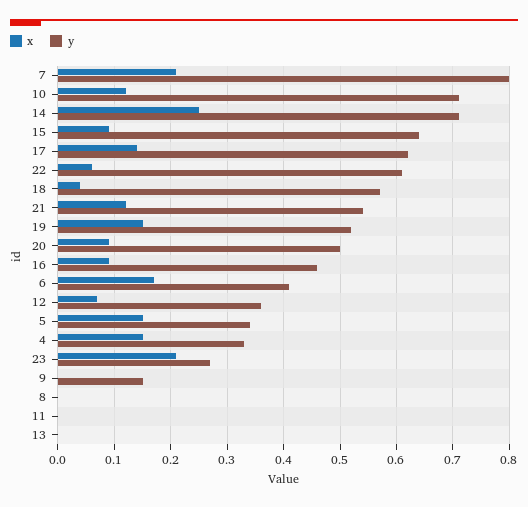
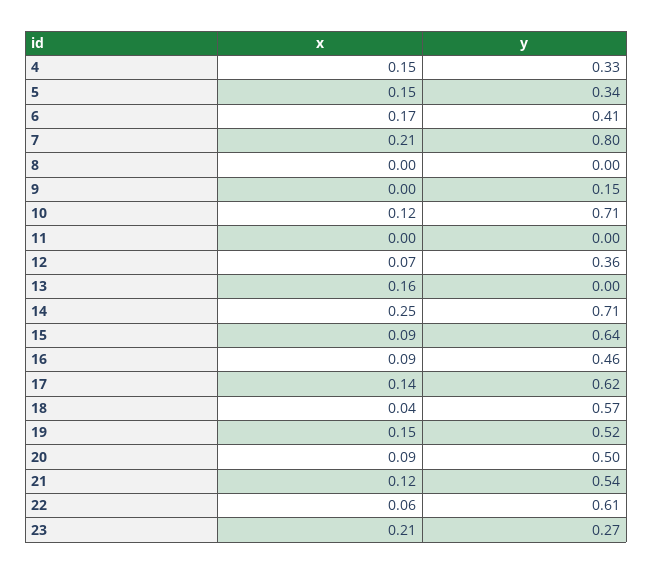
  {
    "x": {
      "7": 0.21,
      "10": 0.12,
      "14": 0.25,
      "15": 0.09,
      "17": 0.14,
      "22": 0.06,
      "18": 0.04,
      "21": 0.12,
      "19": 0.15,
      "20": 0.09,
      "16": 0.09,
      "6": 0.17,
      "12": 0.07,
      "5": 0.15,
      "4": 0.15,
      "23": 0.21,
      "9": 0,
      "8": 0,
      "11": 0,
-     "13": 0
+     "13": 0.16
    },
    "y": {
      "7": 0.8,
      "10": 0.71,
      "14": 0.71,
      "15": 0.64,
      "17": 0.62,
      "22": 0.61,
      "18": 0.57,
      "21": 0.54,
      "19": 0.52,
      "20": 0.5,
      "16": 0.46,
      "6": 0.41,
      "12": 0.36,
      "5": 0.34,
      "4": 0.33,
      "23": 0.27,
      "9": 0.15,
      "8": 0,
      "11": 0,
      "13": 0
    }
  }

